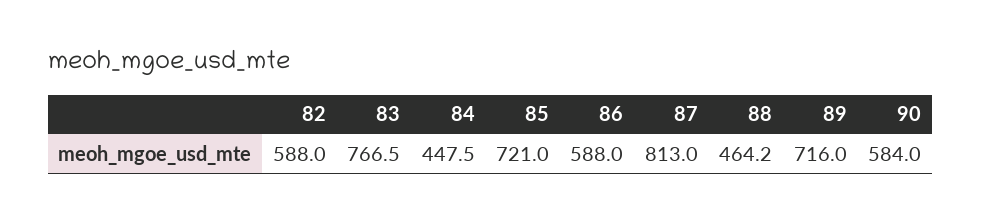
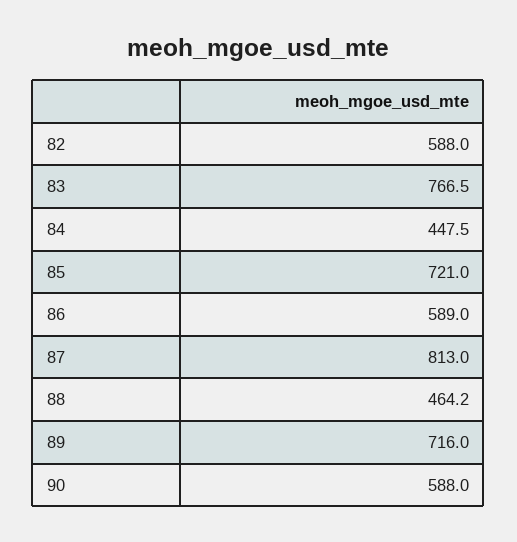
  {
    "82": 588,
    "83": 766.5,
    "84": 447.5,
    "85": 721,
-   "86": 588,
+   "86": 589,
    "87": 813,
    "88": 464.2,
    "89": 716,
-   "90": 584
+   "90": 588
  }

